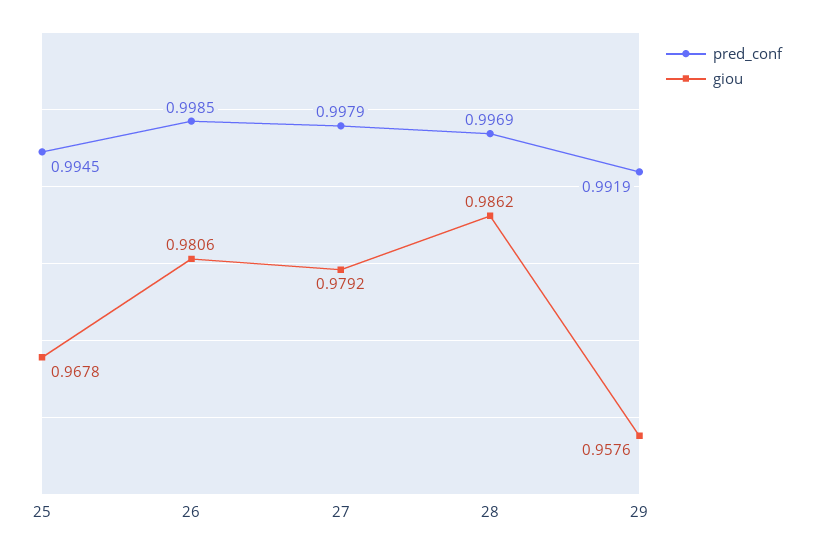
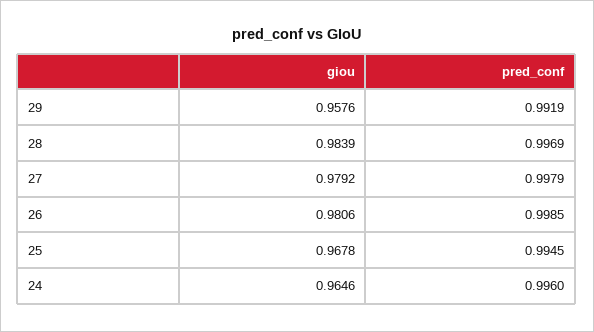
  {
    "pred_conf": {
      "25": 0.9945,
      "26": 0.9985,
      "27": 0.9979,
      "28": 0.9969,
-     "29": 0.9919
+     "29": 0.9919,
+     "24": 0.996
    },
    "giou": {
      "25": 0.9678,
      "26": 0.9806,
      "27": 0.9792,
-     "28": 0.9862,
+     "28": 0.9839,
-     "29": 0.9576
+     "29": 0.9576,
+     "24": 0.9646
    }
  }

